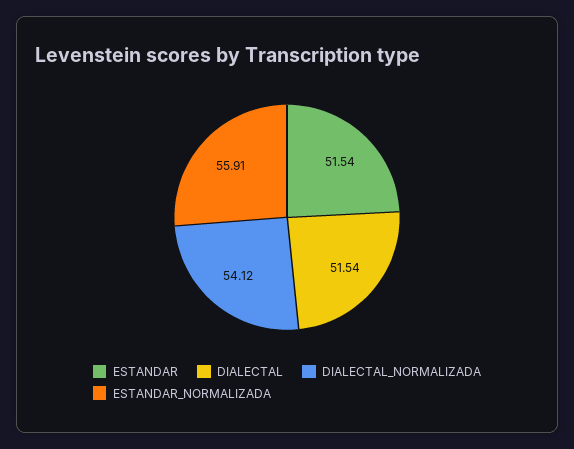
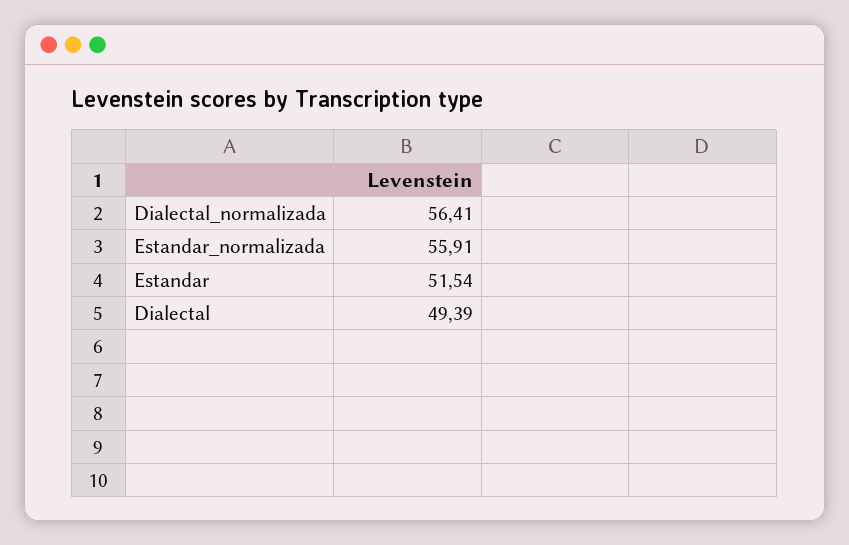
  {
    "ESTANDAR": 51.54,
-   "DIALECTAL": 51.54,
+   "DIALECTAL": 49.39,
-   "DIALECTAL_NORMALIZADA": 54.12,
+   "DIALECTAL_NORMALIZADA": 56.41,
    "ESTANDAR_NORMALIZADA": 55.91
  }

